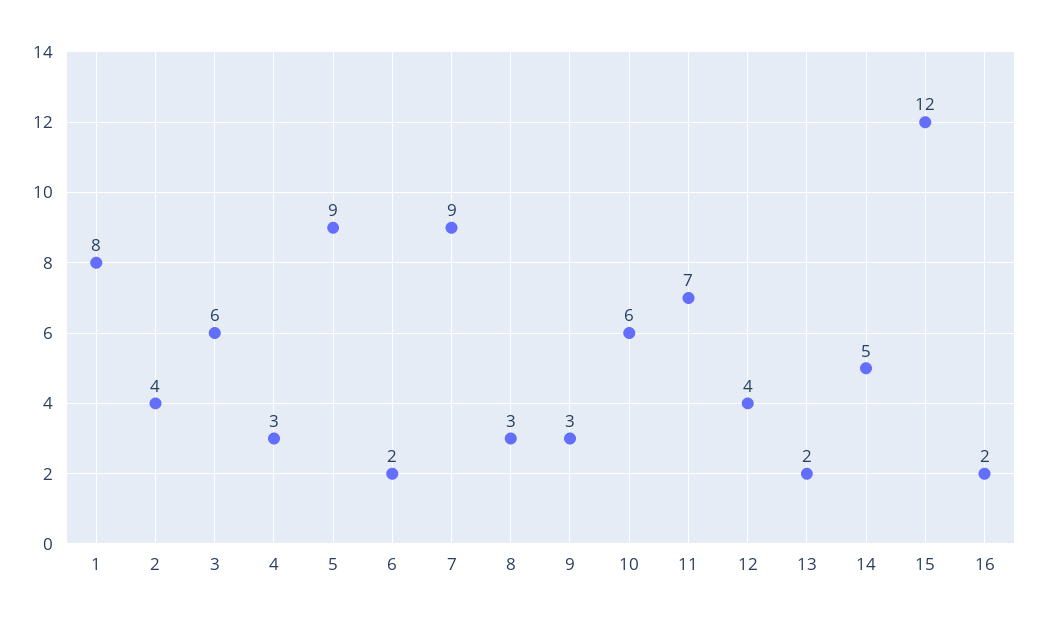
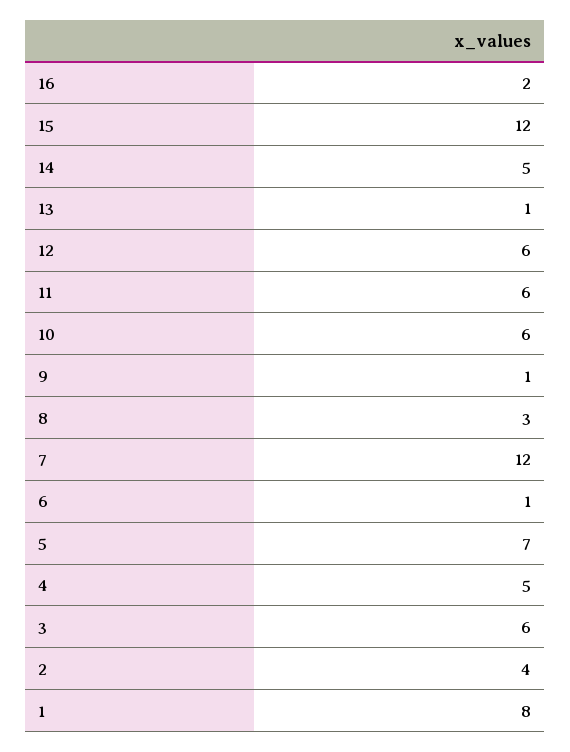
  {
    "1": 8,
    "2": 4,
    "3": 6,
-   "4": 3,
+   "4": 5,
-   "5": 9,
+   "5": 7,
-   "6": 2,
+   "6": 1,
-   "7": 9,
+   "7": 12,
    "8": 3,
-   "9": 3,
+   "9": 1,
    "10": 6,
-   "11": 7,
+   "11": 6,
-   "12": 4,
+   "12": 6,
-   "13": 2,
+   "13": 1,
    "14": 5,
    "15": 12,
    "16": 2
  }

